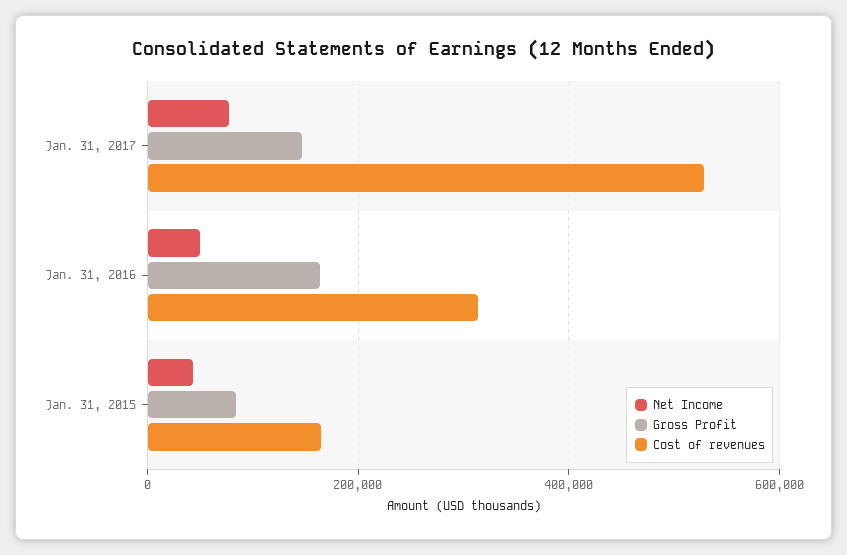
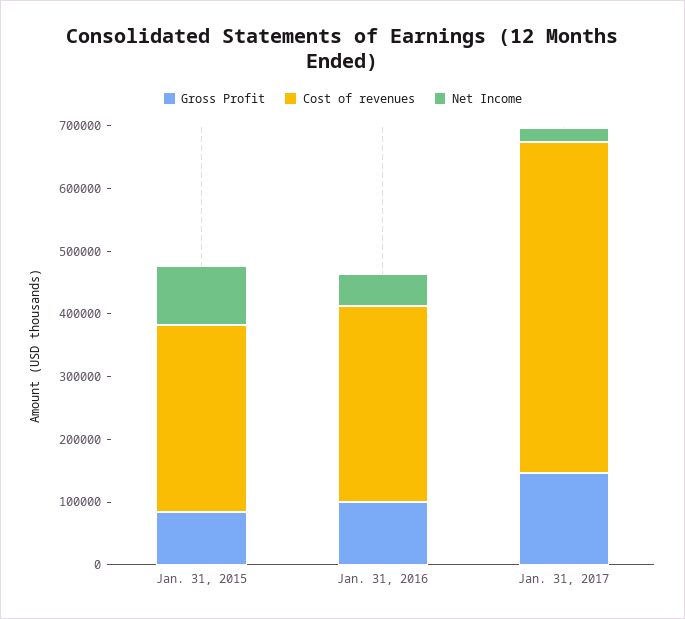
  {
    "Net Income": {
-     "Jan. 31, 2017": 80000,
+     "Jan. 31, 2017": 20000,
      "Jan. 31, 2016": 60000,
-     "Jan. 31, 2015": 40000
+     "Jan. 31, 2015": 100000
    },
    "Gross Profit": {
      "Jan. 31, 2017": 140000,
-     "Jan. 31, 2016": 160000,
+     "Jan. 31, 2016": 100000,
      "Jan. 31, 2015": 80000
    },
    "Cost of revenues": {
      "Jan. 31, 2017": 520000,
      "Jan. 31, 2016": 320000,
-     "Jan. 31, 2015": 160000
+     "Jan. 31, 2015": 300000
    }
  }

